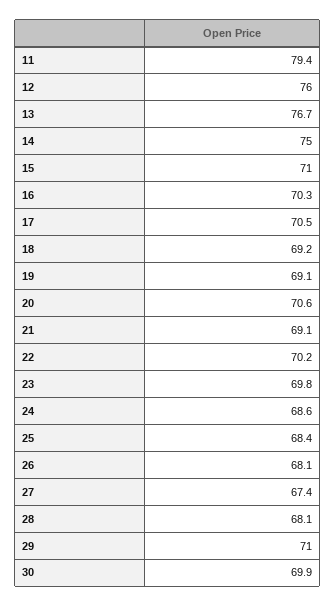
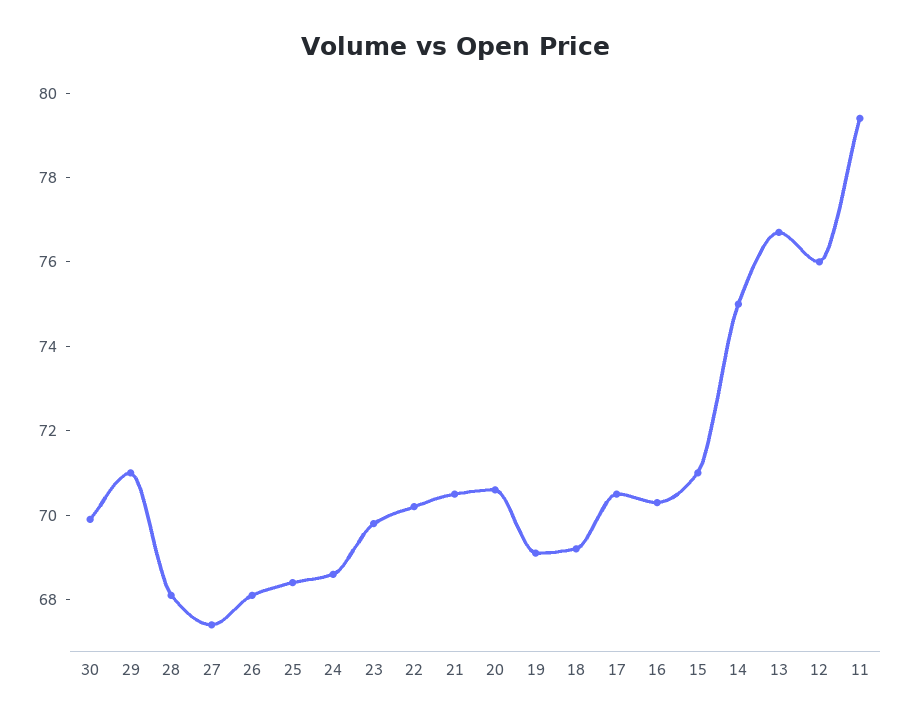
  {
    "11": 79.4,
    "12": 76,
    "13": 76.7,
    "14": 75,
    "15": 71,
    "16": 70.3,
    "17": 70.5,
    "18": 69.2,
    "19": 69.1,
    "20": 70.6,
-   "21": 69.1,
+   "21": 70.5,
    "22": 70.2,
    "23": 69.8,
    "24": 68.6,
    "25": 68.4,
    "26": 68.1,
    "27": 67.4,
    "28": 68.1,
    "29": 71,
    "30": 69.9
  }

